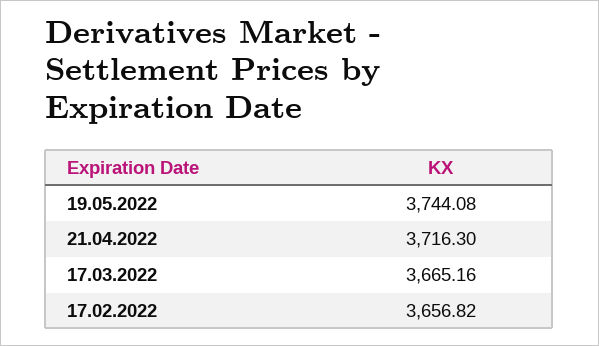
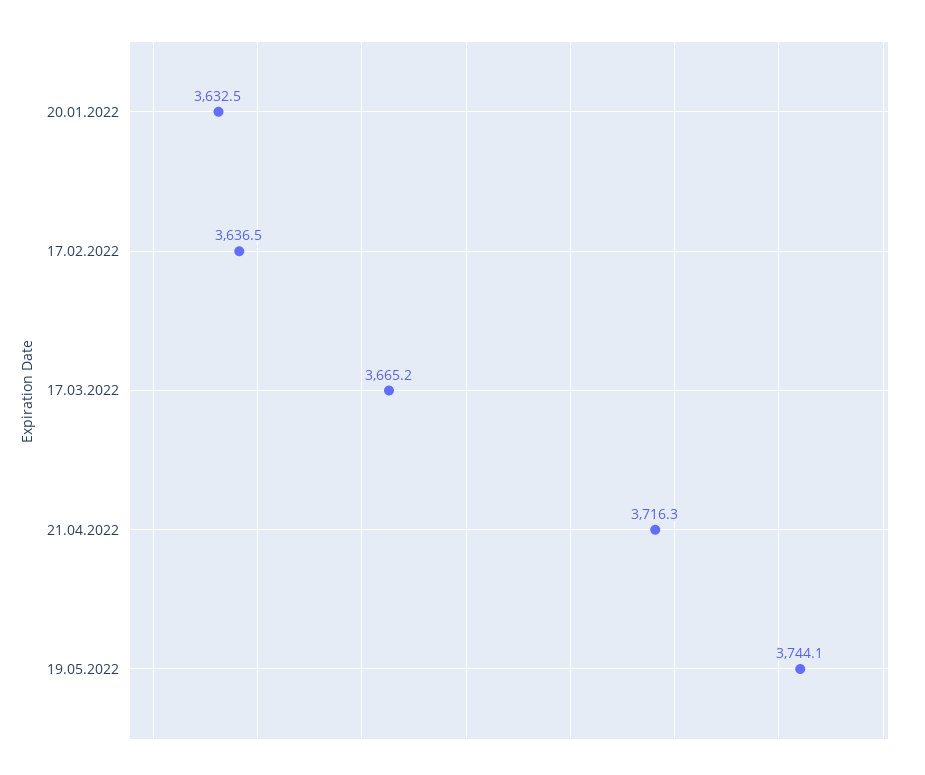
  {
    "19.05.2022": 3744.08,
    "21.04.2022": 3716.3,
    "17.03.2022": 3665.16,
-   "17.02.2022": 3656.82
+   "17.02.2022": 3636.5,
+   "20.01.2022": 3632.5
  }

